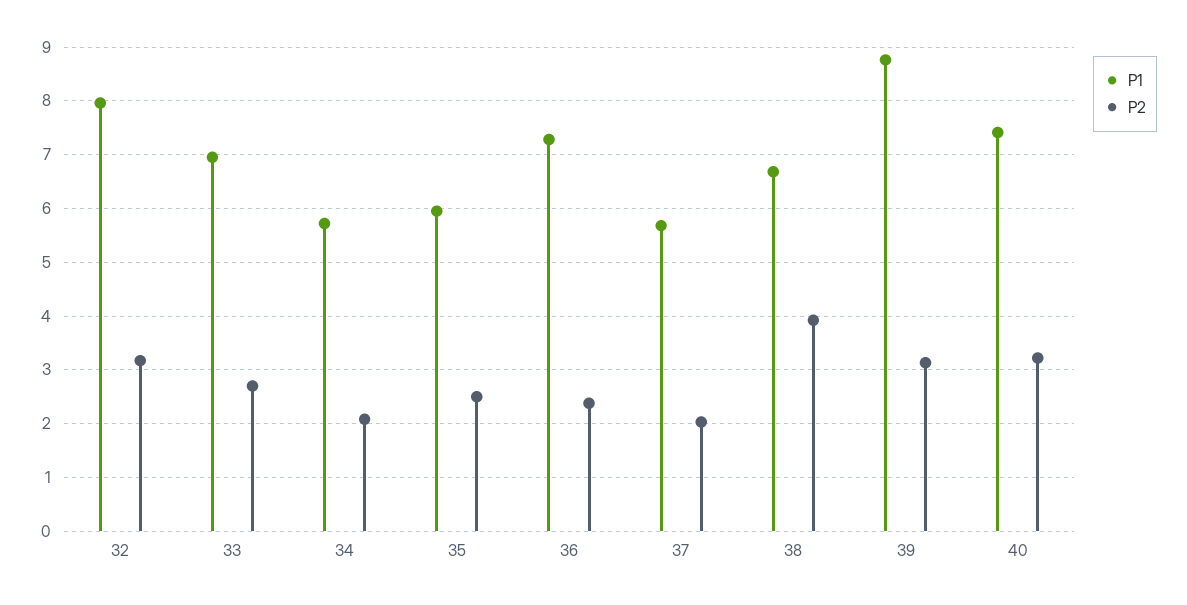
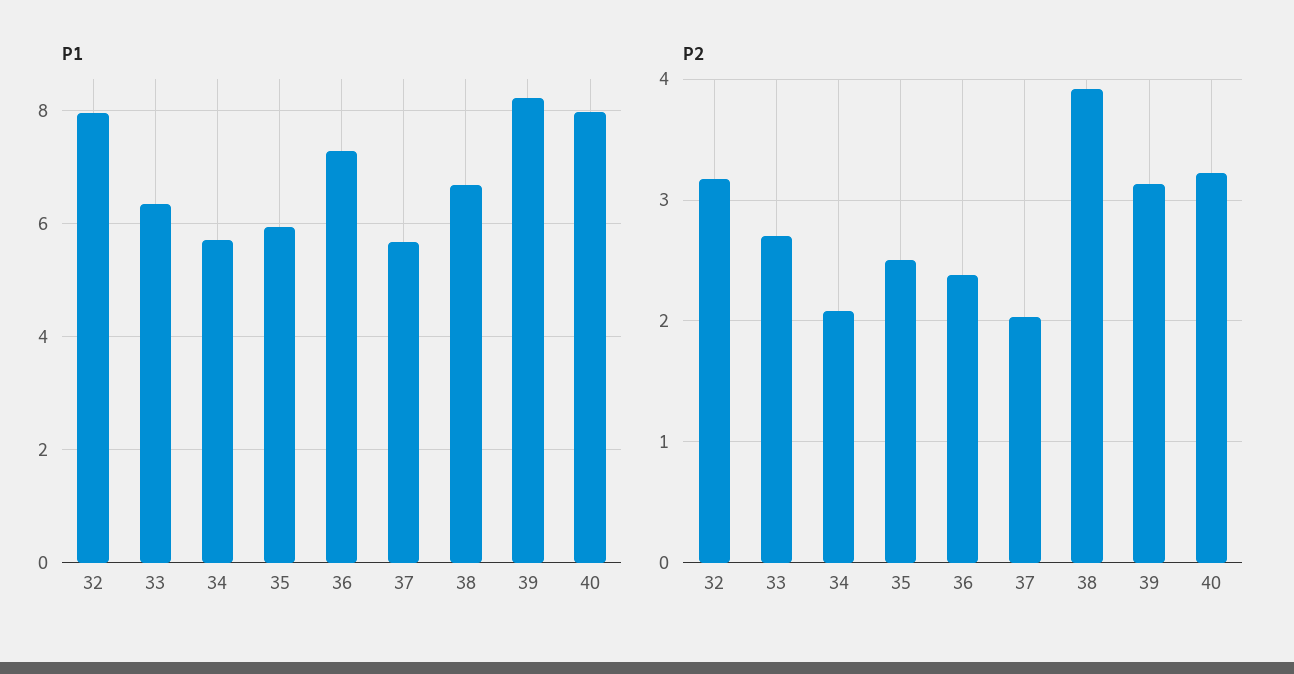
  {
    "P1": {
      "32": 8,
-     "33": 7,
+     "33": 6.4,
      "34": 5.8,
      "35": 6,
      "36": 7.2,
      "37": 5.6,
      "38": 6.6,
-     "39": 8.8,
+     "39": 8.2,
-     "40": 7.4
+     "40": 8
    },
    "P2": {
      "32": 3.2,
      "33": 2.7,
      "34": 2.1,
      "35": 2.5,
      "36": 2.4,
      "37": 2,
      "38": 3.9,
      "39": 3.1,
      "40": 3.2
    }
  }

